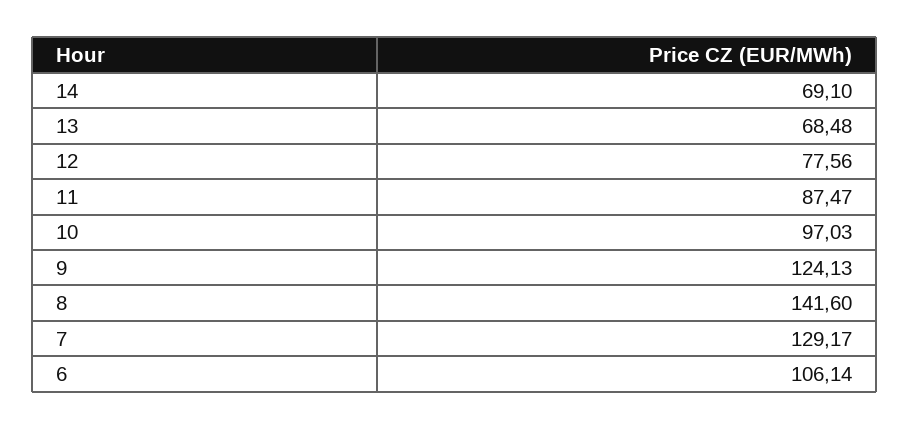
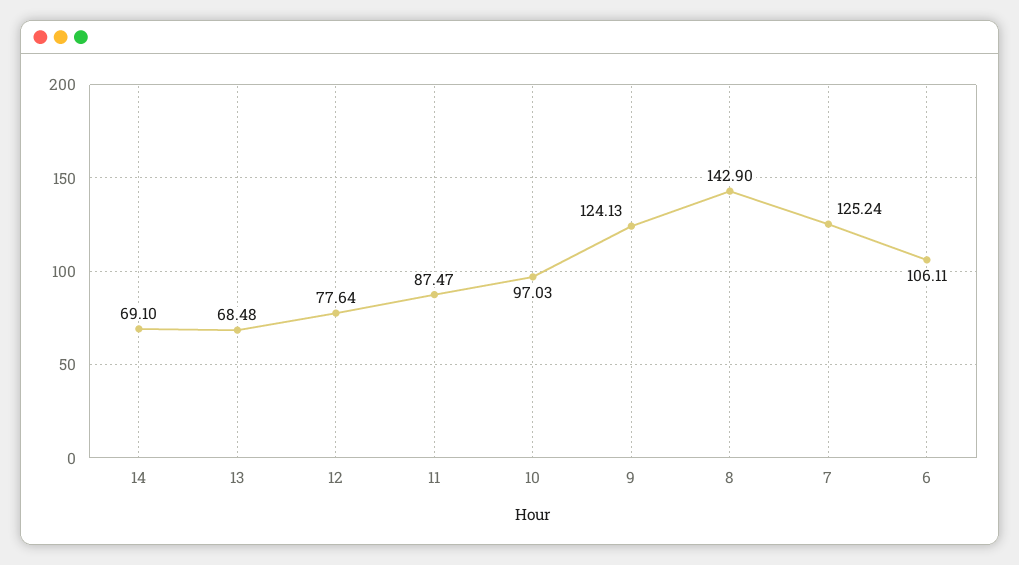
  {
    "14": 69.1,
    "13": 68.48,
-   "12": 77.56,
+   "12": 77.64,
    "11": 87.47,
    "10": 97.03,
    "9": 124.13,
-   "8": 141.6,
+   "8": 142.9,
-   "7": 129.17,
+   "7": 125.24,
-   "6": 106.14
+   "6": 106.11
  }

